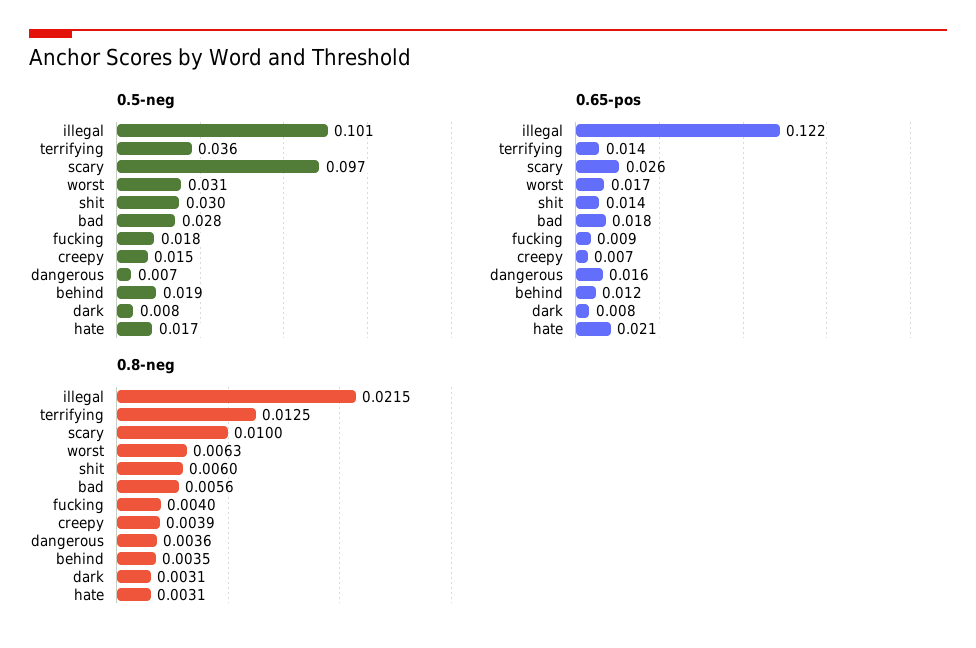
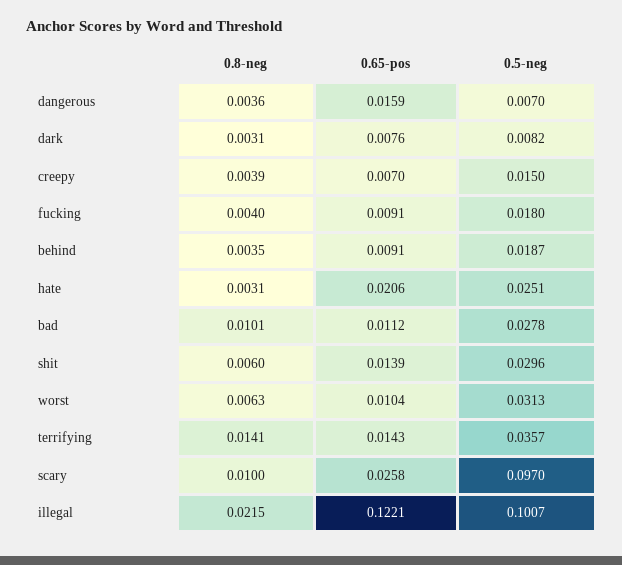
  {
    "0.5-neg": {
      "illegal": 0.1007,
      "terrifying": 0.0357,
      "scary": 0.097,
      "worst": 0.0313,
      "shit": 0.0296,
      "bad": 0.0278,
      "fucking": 0.018,
      "creepy": 0.015,
      "dangerous": 0.007,
      "behind": 0.0187,
      "dark": 0.0082,
-     "hate": 0.017
+     "hate": 0.0251
    },
    "0.65-pos": {
      "illegal": 0.1221,
      "terrifying": 0.0143,
      "scary": 0.0258,
-     "worst": 0.017,
+     "worst": 0.0104,
      "shit": 0.0139,
-     "bad": 0.018,
+     "bad": 0.0112,
      "fucking": 0.0091,
      "creepy": 0.007,
      "dangerous": 0.0159,
-     "behind": 0.012,
+     "behind": 0.0091,
      "dark": 0.0076,
      "hate": 0.0206
    },
    "0.8-neg": {
      "illegal": 0.0215,
-     "terrifying": 0.0125,
+     "terrifying": 0.0141,
      "scary": 0.01,
      "worst": 0.0063,
      "shit": 0.006,
-     "bad": 0.0056,
+     "bad": 0.0101,
      "fucking": 0.004,
      "creepy": 0.0039,
      "dangerous": 0.0036,
      "behind": 0.0035,
      "dark": 0.0031,
      "hate": 0.0031
    }
  }

